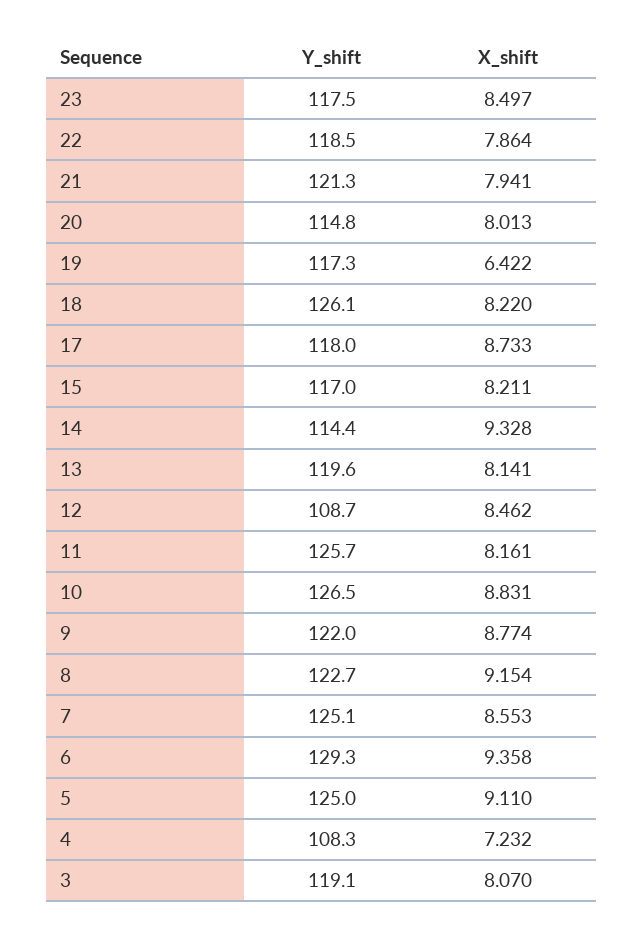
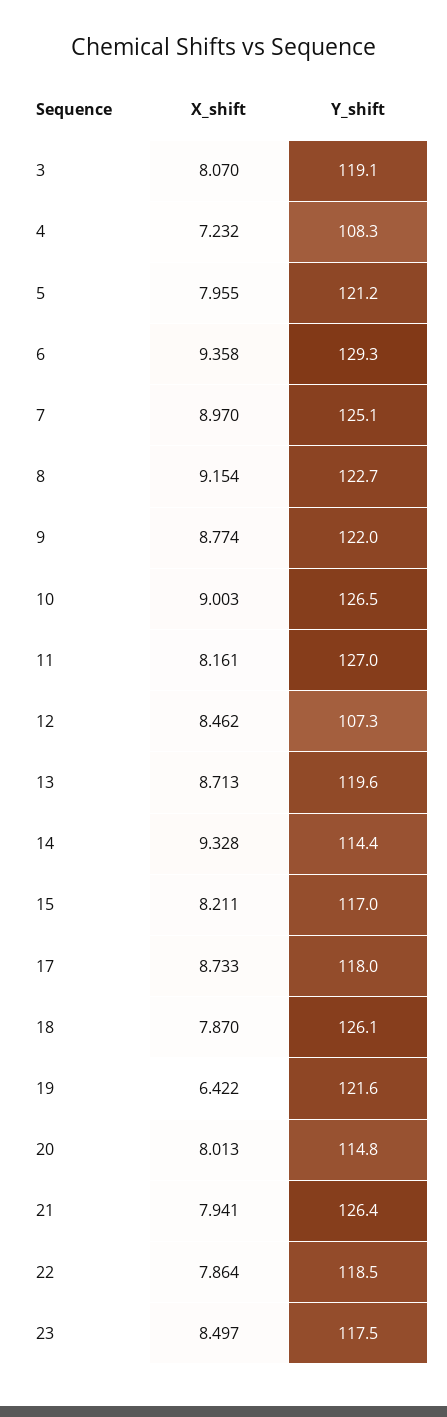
  {
    "Y_shift": {
      "23": 117.5,
      "22": 118.5,
-     "21": 121.3,
+     "21": 126.4,
      "20": 114.8,
-     "19": 117.3,
+     "19": 121.6,
      "18": 126.1,
      "17": 118,
      "15": 117,
      "14": 114.4,
      "13": 119.6,
-     "12": 108.7,
+     "12": 107.3,
-     "11": 125.7,
+     "11": 127,
      "10": 126.5,
      "9": 122,
      "8": 122.7,
      "7": 125.1,
      "6": 129.3,
-     "5": 125,
+     "5": 121.2,
      "4": 108.3,
      "3": 119.1
    },
    "X_shift": {
      "23": 8.497,
      "22": 7.864,
      "21": 7.941,
      "20": 8.013,
      "19": 6.422,
-     "18": 8.22,
+     "18": 7.87,
      "17": 8.733,
      "15": 8.211,
      "14": 9.328,
-     "13": 8.141,
+     "13": 8.713,
      "12": 8.462,
      "11": 8.161,
-     "10": 8.831,
+     "10": 9.003,
      "9": 8.774,
      "8": 9.154,
-     "7": 8.553,
+     "7": 8.97,
      "6": 9.358,
-     "5": 9.11,
+     "5": 7.955,
      "4": 7.232,
      "3": 8.07
    }
  }

